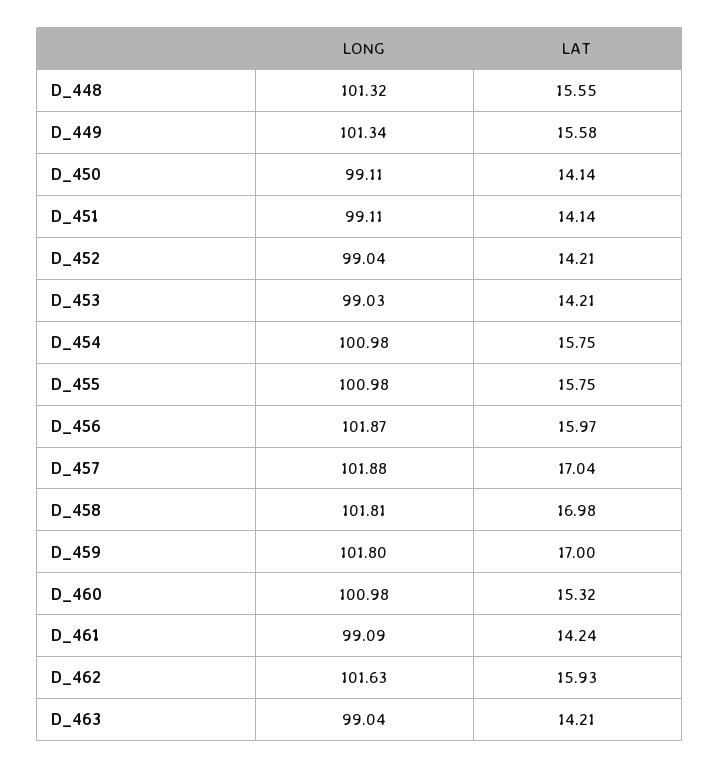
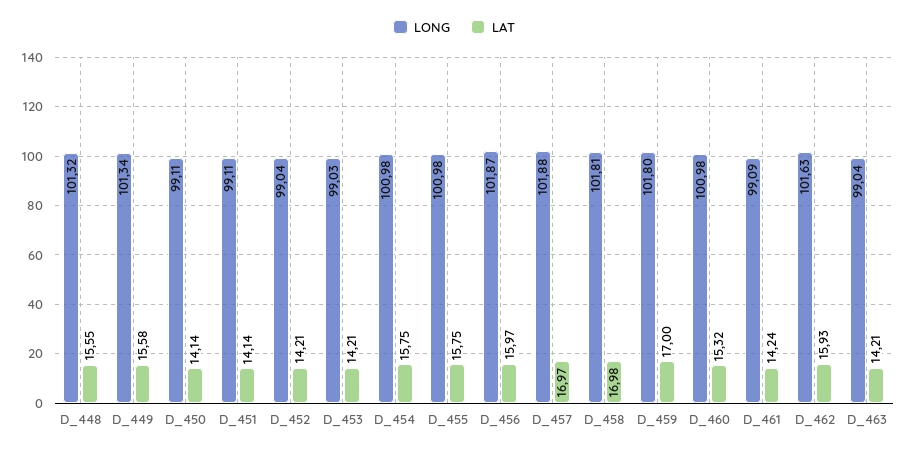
  {
    "LONG": {
      "D_448": 101.32,
      "D_449": 101.34,
      "D_450": 99.11,
      "D_451": 99.11,
      "D_452": 99.04,
      "D_453": 99.03,
      "D_454": 100.98,
      "D_455": 100.98,
      "D_456": 101.87,
      "D_457": 101.88,
      "D_458": 101.81,
      "D_459": 101.8,
      "D_460": 100.98,
      "D_461": 99.09,
      "D_462": 101.63,
      "D_463": 99.04
    },
    "LAT": {
      "D_448": 15.55,
      "D_449": 15.58,
      "D_450": 14.14,
      "D_451": 14.14,
      "D_452": 14.21,
      "D_453": 14.21,
      "D_454": 15.75,
      "D_455": 15.75,
      "D_456": 15.97,
-     "D_457": 17.04,
+     "D_457": 16.97,
      "D_458": 16.98,
      "D_459": 17,
      "D_460": 15.32,
      "D_461": 14.24,
      "D_462": 15.93,
      "D_463": 14.21
    }
  }

